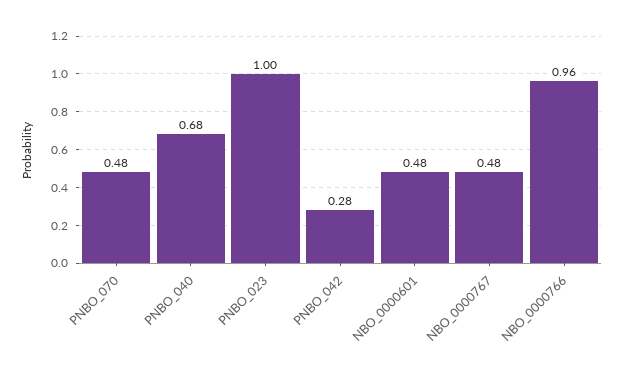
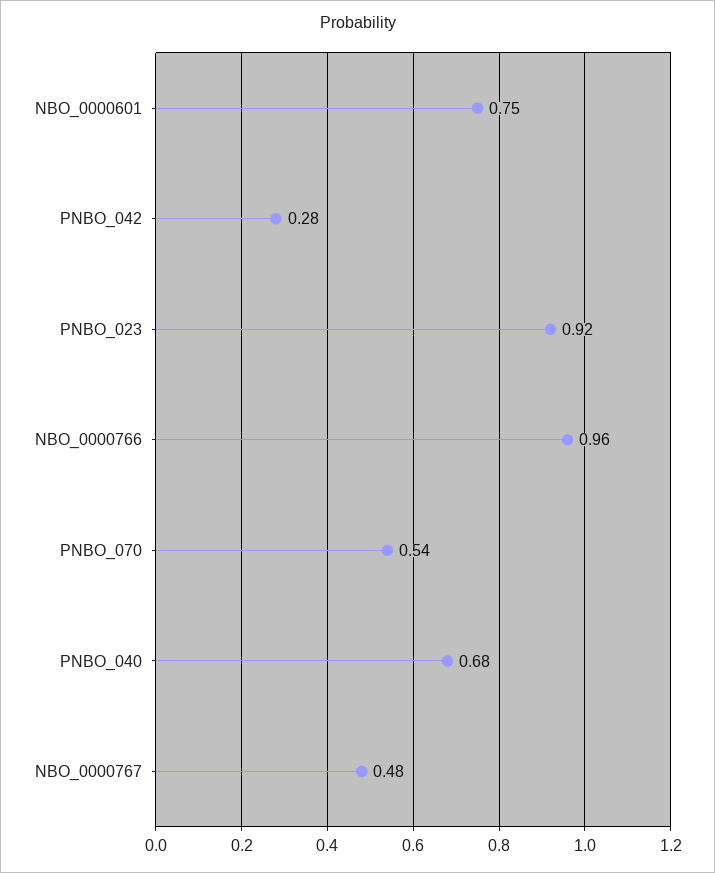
  {
-   "PNBO_070": 0.48,
+   "PNBO_070": 0.54,
    "PNBO_040": 0.68,
-   "PNBO_023": 1,
+   "PNBO_023": 0.92,
    "PNBO_042": 0.28,
-   "NBO_0000601": 0.48,
+   "NBO_0000601": 0.75,
    "NBO_0000767": 0.48,
    "NBO_0000766": 0.96
  }

